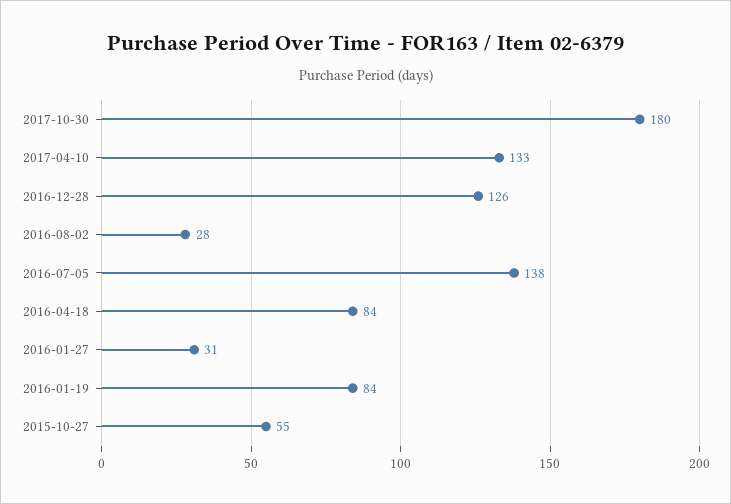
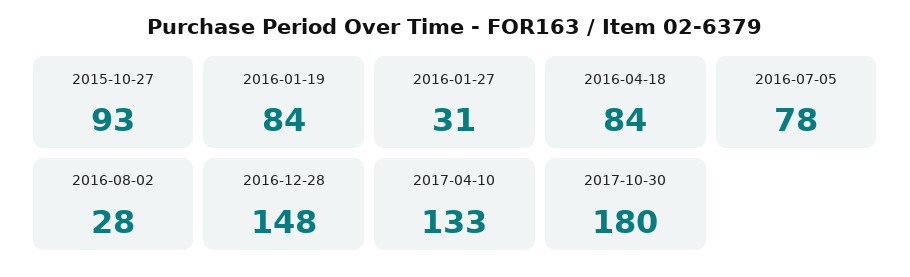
  {
    "2017-10-30": 180,
    "2017-04-10": 133,
-   "2016-12-28": 126,
+   "2016-12-28": 148,
    "2016-08-02": 28,
-   "2016-07-05": 138,
+   "2016-07-05": 78,
    "2016-04-18": 84,
    "2016-01-27": 31,
    "2016-01-19": 84,
-   "2015-10-27": 55
+   "2015-10-27": 93
  }

